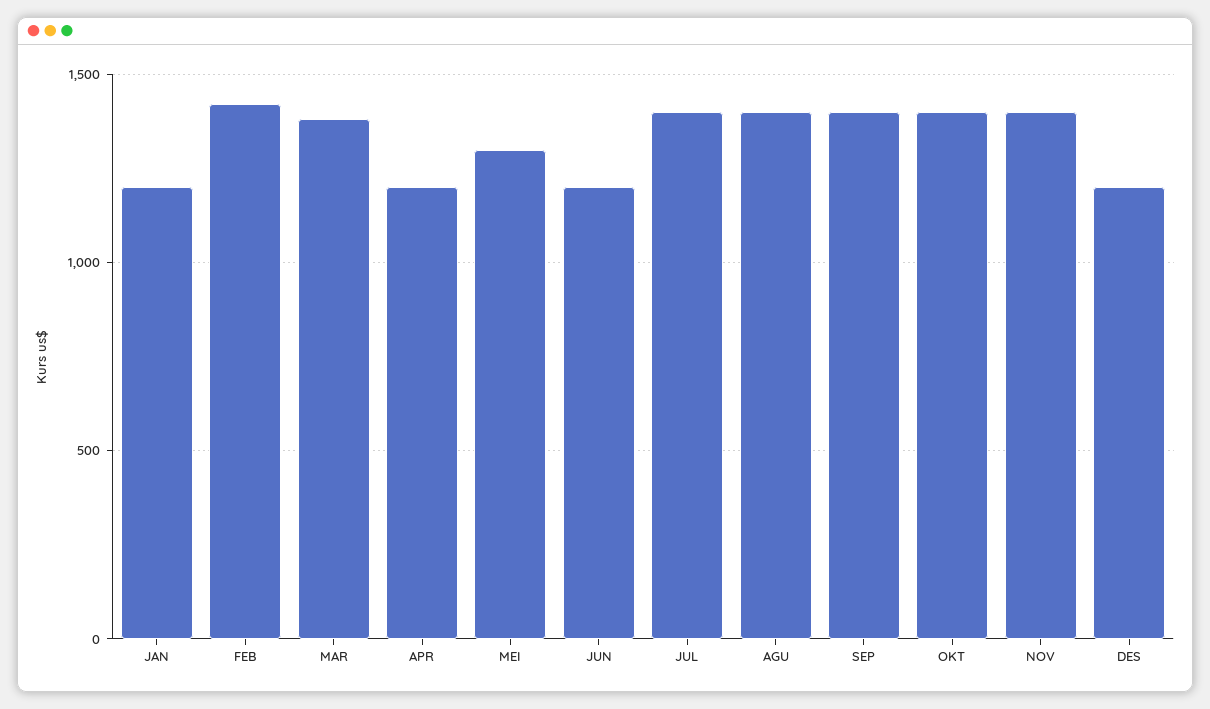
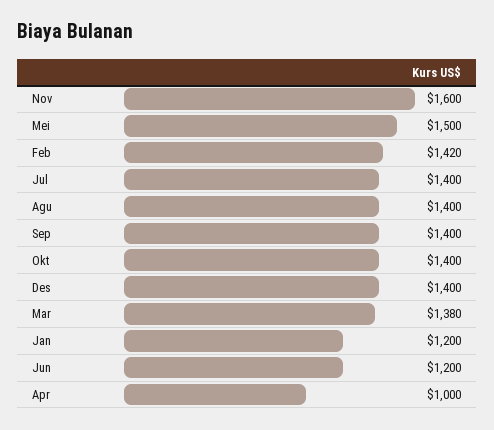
  {
    "JAN": 1200,
    "FEB": 1420,
    "MAR": 1380,
-   "APR": 1200,
+   "APR": 1000,
-   "MEI": 1300,
+   "MEI": 1500,
    "JUN": 1200,
    "JUL": 1400,
    "AGU": 1400,
    "SEP": 1400,
    "OKT": 1400,
-   "NOV": 1400,
+   "NOV": 1600,
-   "DES": 1200
+   "DES": 1400
  }

